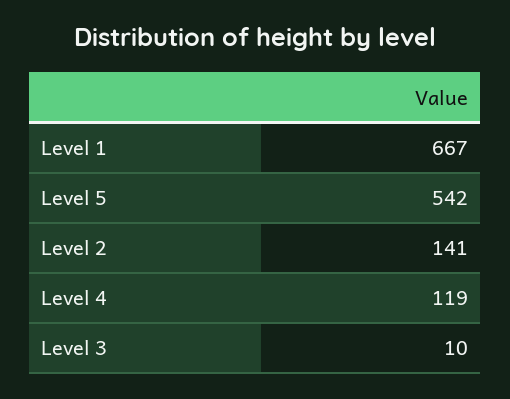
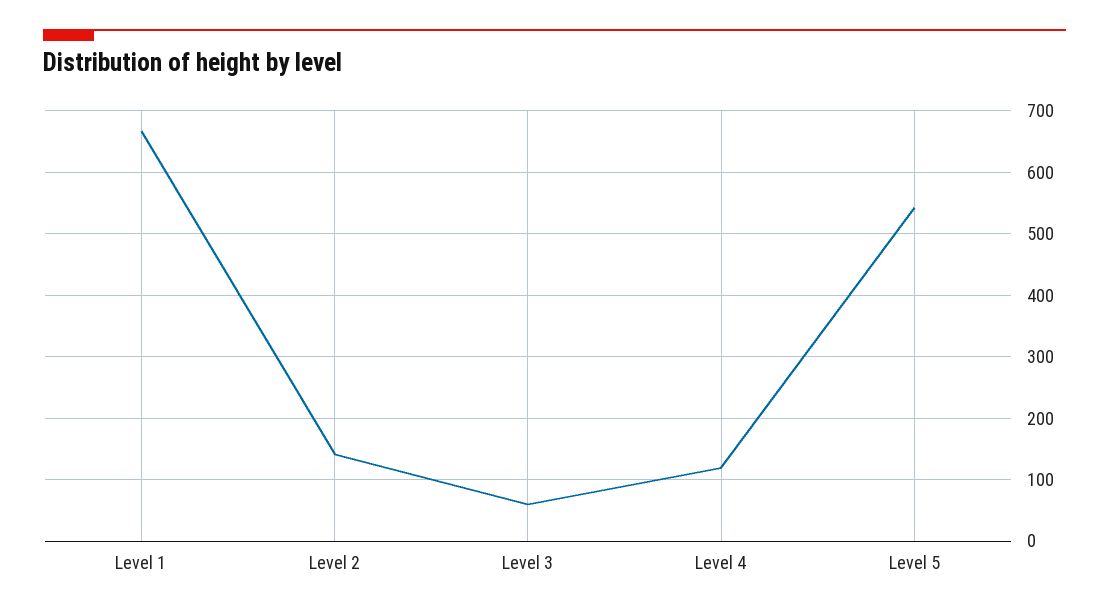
  {
    "Level 1": 667,
    "Level 5": 542,
    "Level 2": 141,
    "Level 4": 119,
-   "Level 3": 10
+   "Level 3": 60
  }

